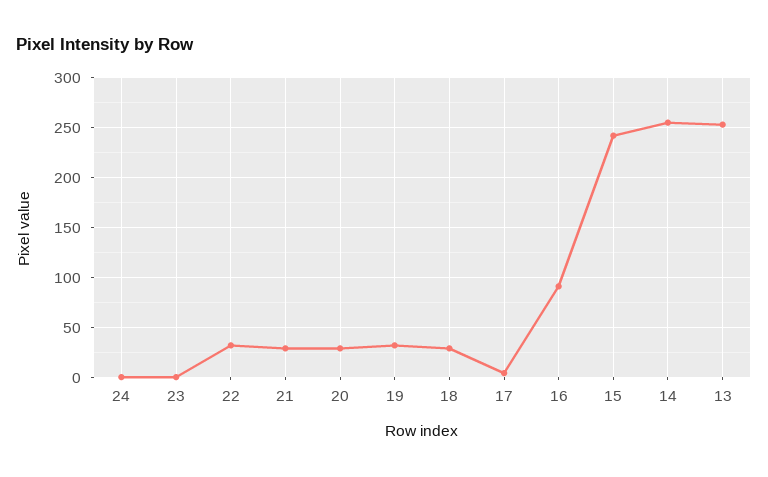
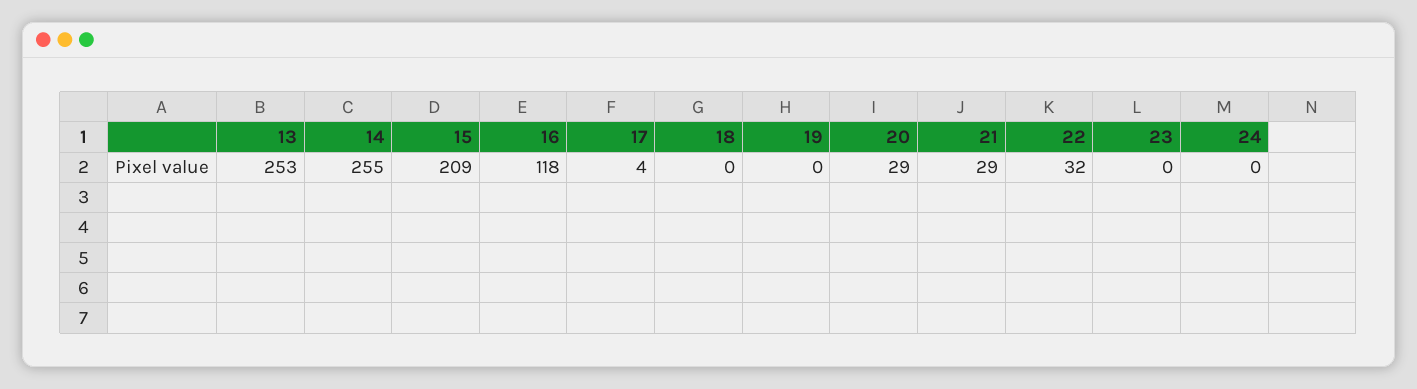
  {
    "24": 0,
    "23": 0,
    "22": 32,
    "21": 29,
    "20": 29,
-   "19": 30,
+   "19": 0,
-   "18": 30,
+   "18": 0,
    "17": 4,
-   "16": 90,
+   "16": 118,
-   "15": 240,
+   "15": 209,
    "14": 255,
    "13": 253
  }

